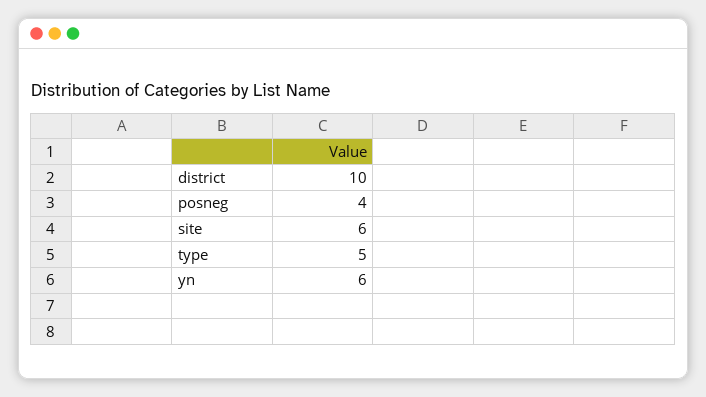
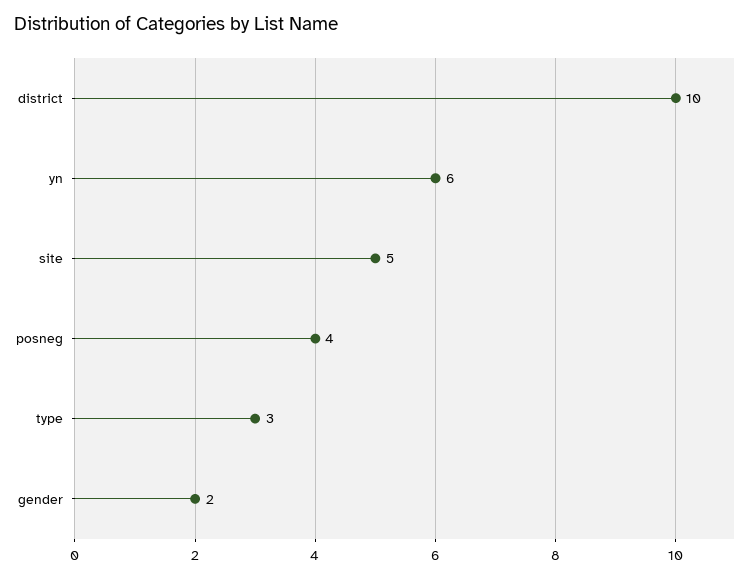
  {
    "district": 10,
    "posneg": 4,
-   "site": 6,
+   "site": 5,
-   "type": 5,
+   "type": 3,
-   "yn": 6
+   "yn": 6,
+   "gender": 2
  }

